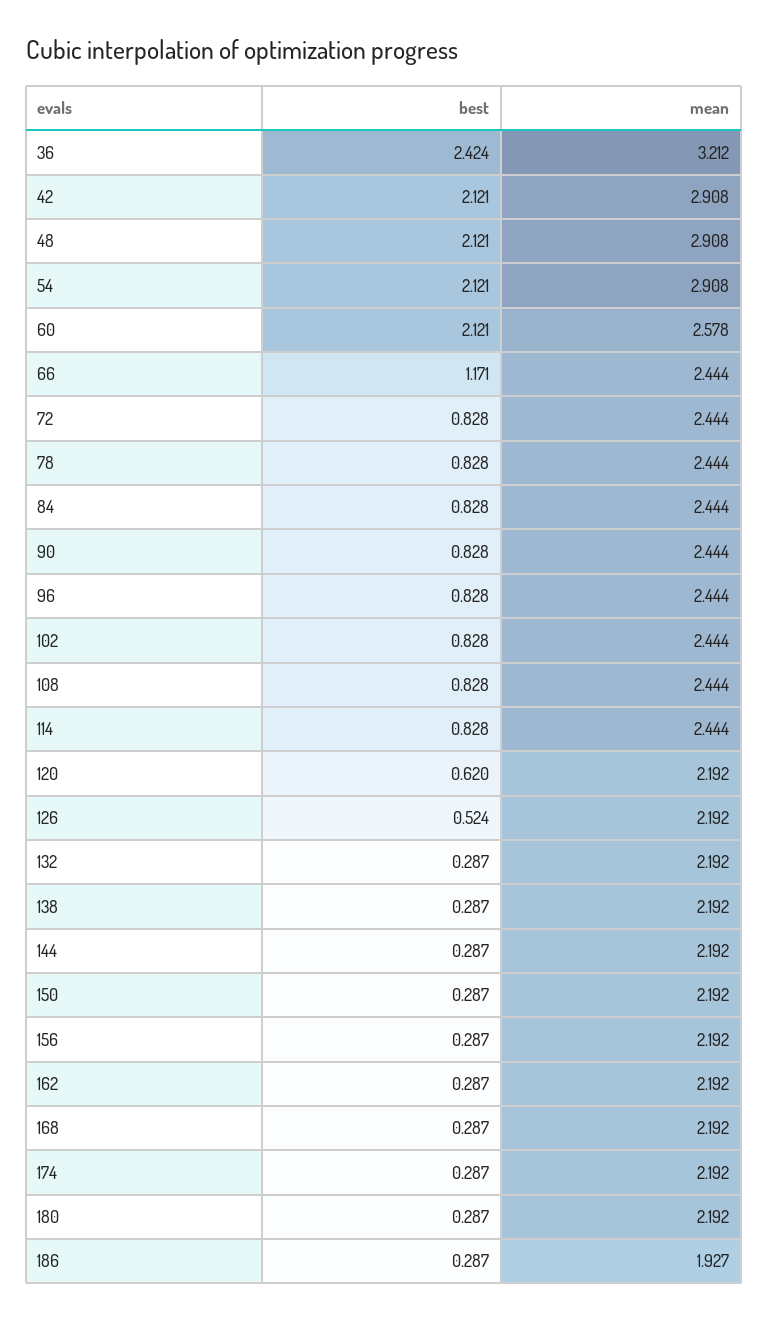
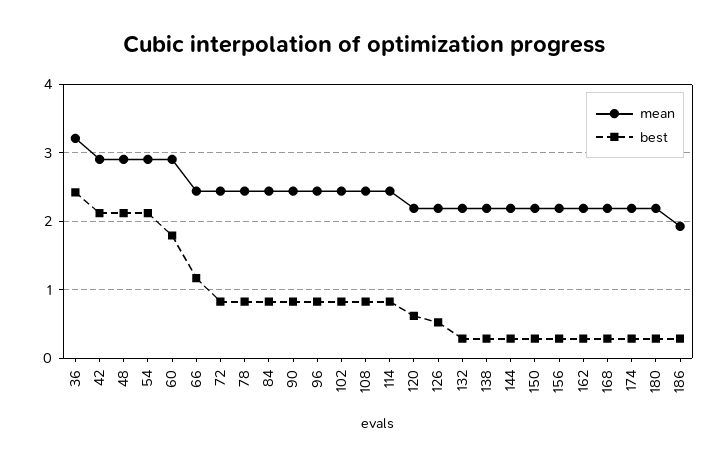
  {
    "best": {
      "36": 2.424,
      "42": 2.121,
      "48": 2.121,
      "54": 2.121,
-     "60": 2.121,
+     "60": 1.8,
      "66": 1.171,
      "72": 0.828,
      "78": 0.828,
      "84": 0.828,
      "90": 0.828,
      "96": 0.828,
      "102": 0.828,
      "108": 0.828,
      "114": 0.828,
      "120": 0.62,
      "126": 0.524,
      "132": 0.287,
      "138": 0.287,
      "144": 0.287,
      "150": 0.287,
      "156": 0.287,
      "162": 0.287,
      "168": 0.287,
      "174": 0.287,
      "180": 0.287,
      "186": 0.287
    },
    "mean": {
      "36": 3.212,
      "42": 2.908,
      "48": 2.908,
      "54": 2.908,
-     "60": 2.578,
+     "60": 2.9,
      "66": 2.444,
      "72": 2.444,
      "78": 2.444,
      "84": 2.444,
      "90": 2.444,
      "96": 2.444,
      "102": 2.444,
      "108": 2.444,
      "114": 2.444,
      "120": 2.192,
      "126": 2.192,
      "132": 2.192,
      "138": 2.192,
      "144": 2.192,
      "150": 2.192,
      "156": 2.192,
      "162": 2.192,
      "168": 2.192,
      "174": 2.192,
      "180": 2.192,
      "186": 1.927
    }
  }

